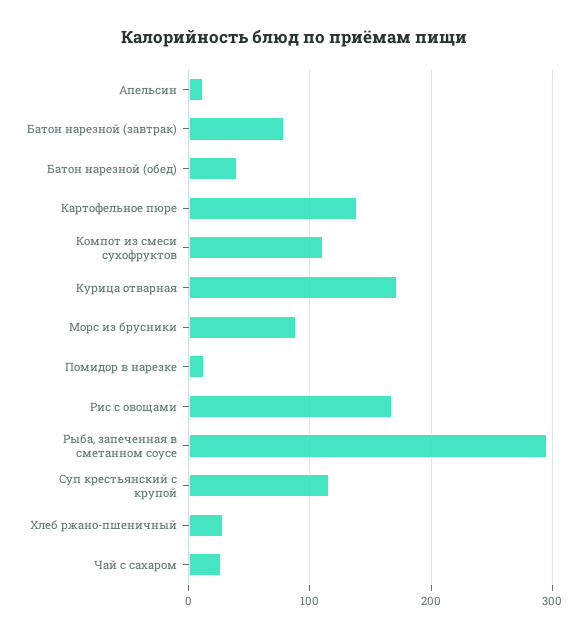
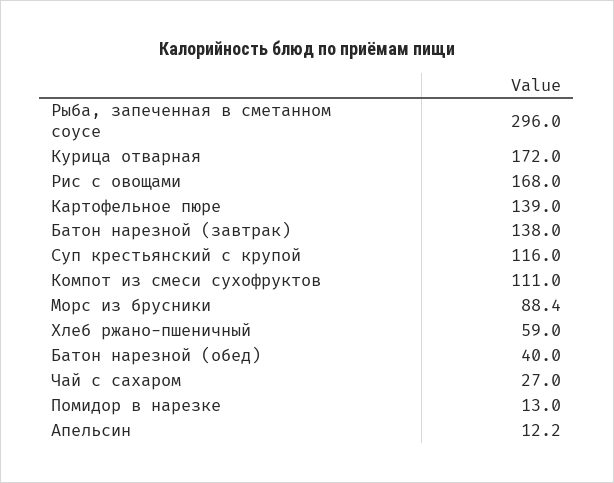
  {
    "Апельсин": 12.2,
-   "Батон нарезной (завтрак)": 80,
+   "Батон нарезной (завтрак)": 138,
    "Батон нарезной (обед)": 40,
    "Картофельное пюре": 139,
    "Компот из смеси сухофруктов": 111,
    "Курица отварная": 172,
    "Морс из брусники": 88.4,
    "Помидор в нарезке": 13,
    "Рис с овощами": 168,
    "Рыба, запеченная в сметанном соусе": 296,
    "Суп крестьянский с крупой": 116,
-   "Хлеб ржано-пшеничный": 30,
+   "Хлеб ржано-пшеничный": 59,
    "Чай с сахаром": 27
  }

